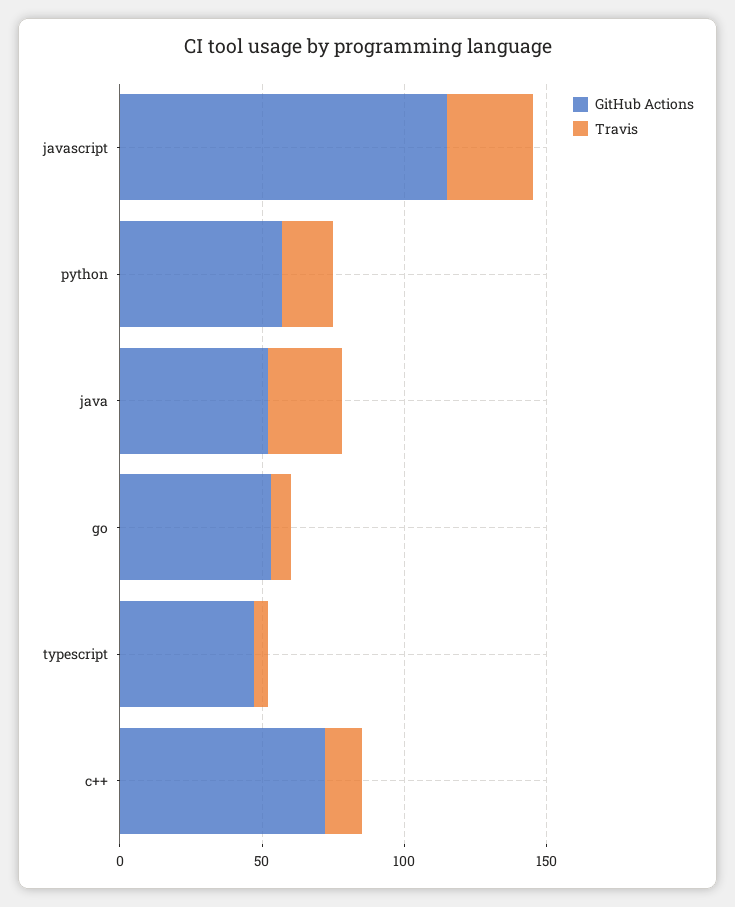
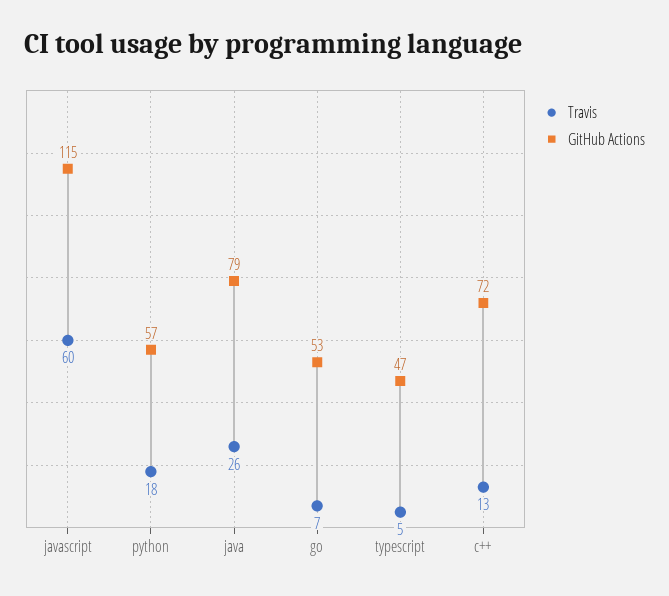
  {
    "GitHub Actions": {
      "javascript": 115,
      "python": 57,
-     "java": 50,
+     "java": 79,
      "go": 53,
      "typescript": 47,
      "c++": 72
    },
    "Travis": {
-     "javascript": 30,
+     "javascript": 60,
      "python": 18,
      "java": 26,
      "go": 7,
      "typescript": 5,
      "c++": 13
    }
  }

